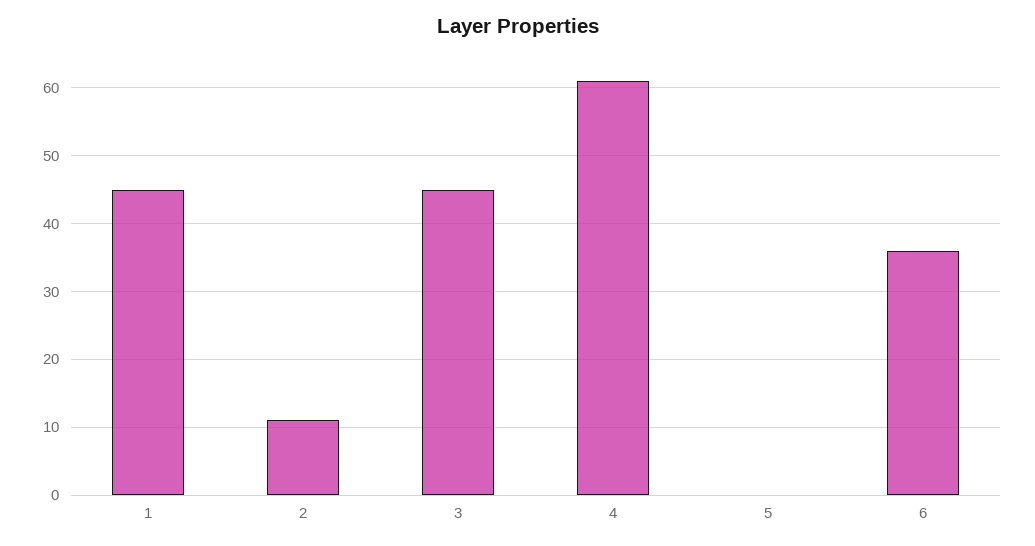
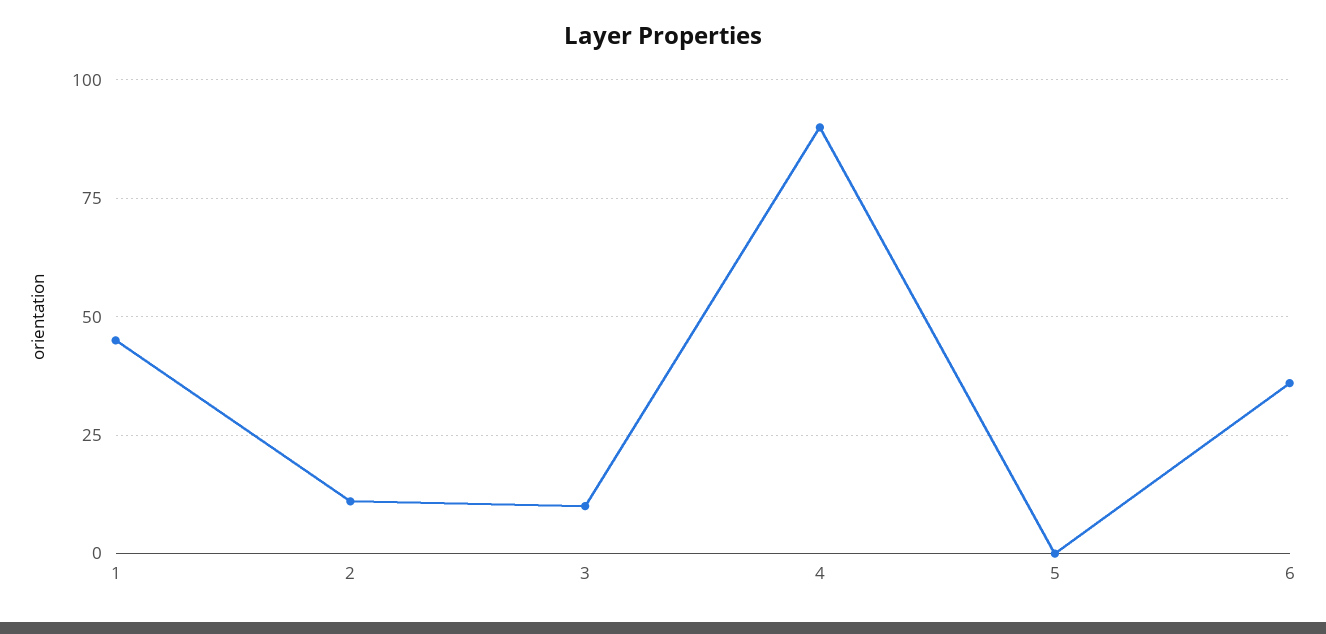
  {
    "1": 45,
    "2": 11,
-   "3": 45,
+   "3": 10,
-   "4": 61,
+   "4": 90,
    "5": 0,
    "6": 36
  }

